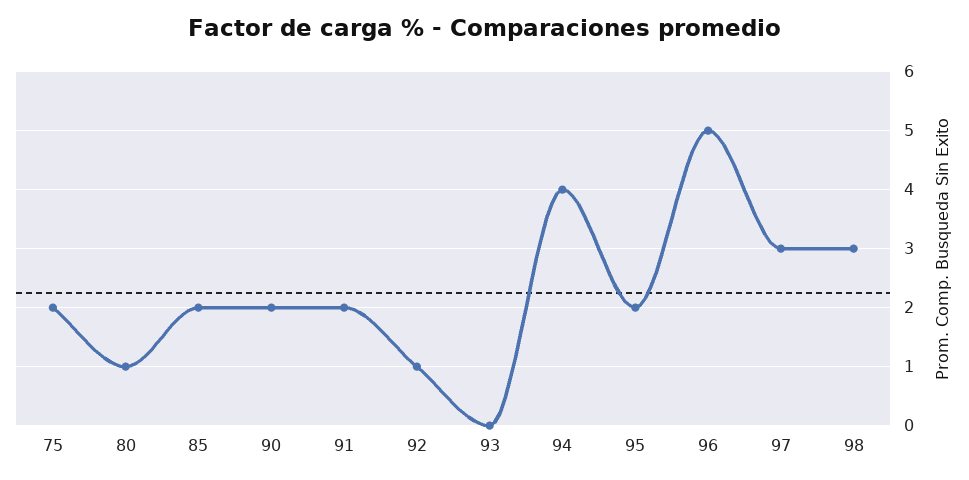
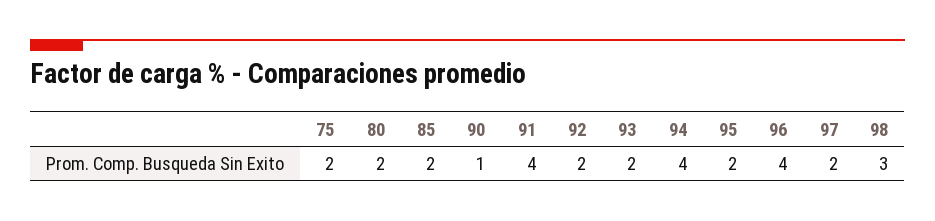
  {
    "75": 2,
-   "80": 1,
+   "80": 2,
    "85": 2,
-   "90": 2,
+   "90": 1,
-   "91": 2,
+   "91": 4,
-   "92": 1,
+   "92": 2,
-   "93": 0,
+   "93": 2,
    "94": 4,
    "95": 2,
-   "96": 5,
+   "96": 4,
-   "97": 3,
+   "97": 2,
    "98": 3
  }

